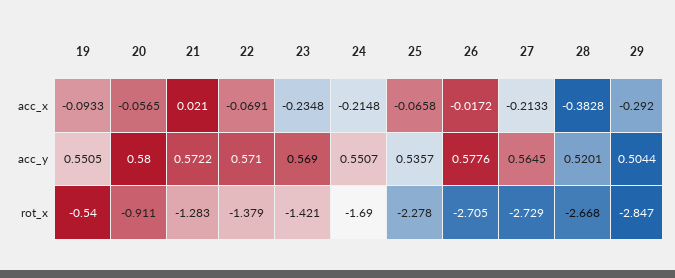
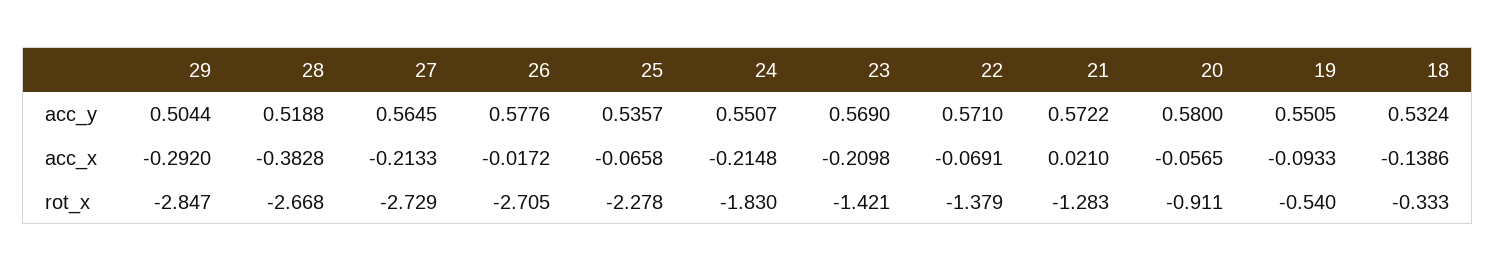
  {
    "19": {
      "acc_x": -0.0933,
      "acc_y": 0.5505,
      "rot_x": -0.54
    },
    "20": {
      "acc_x": -0.0565,
      "acc_y": 0.58,
      "rot_x": -0.911
    },
    "21": {
      "acc_x": 0.021,
      "acc_y": 0.5722,
      "rot_x": -1.283
    },
    "22": {
      "acc_x": -0.0691,
      "acc_y": 0.571,
      "rot_x": -1.379
    },
    "23": {
-     "acc_x": -0.2348,
+     "acc_x": -0.2098,
      "acc_y": 0.569,
      "rot_x": -1.421
    },
    "24": {
      "acc_x": -0.2148,
      "acc_y": 0.5507,
-     "rot_x": -1.69
+     "rot_x": -1.83
    },
    "25": {
      "acc_x": -0.0658,
      "acc_y": 0.5357,
      "rot_x": -2.278
    },
    "26": {
      "acc_x": -0.0172,
      "acc_y": 0.5776,
      "rot_x": -2.705
    },
    "27": {
      "acc_x": -0.2133,
      "acc_y": 0.5645,
      "rot_x": -2.729
    },
    "28": {
      "acc_x": -0.3828,
-     "acc_y": 0.5201,
+     "acc_y": 0.5188,
      "rot_x": -2.668
    },
    "29": {
      "acc_x": -0.292,
      "acc_y": 0.5044,
      "rot_x": -2.847
-   }
+   },
+   "18": {
+     "acc_y": 0.5324,
+     "acc_x": -0.1386,
+     "rot_x": -0.333
+   }
  }

